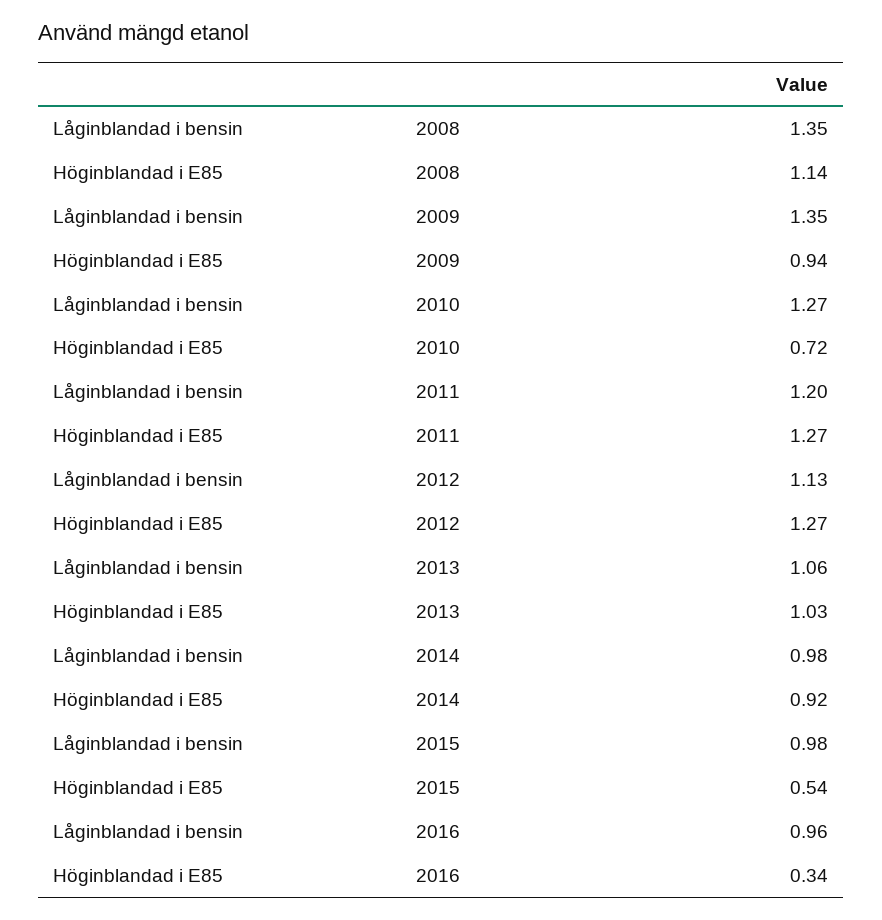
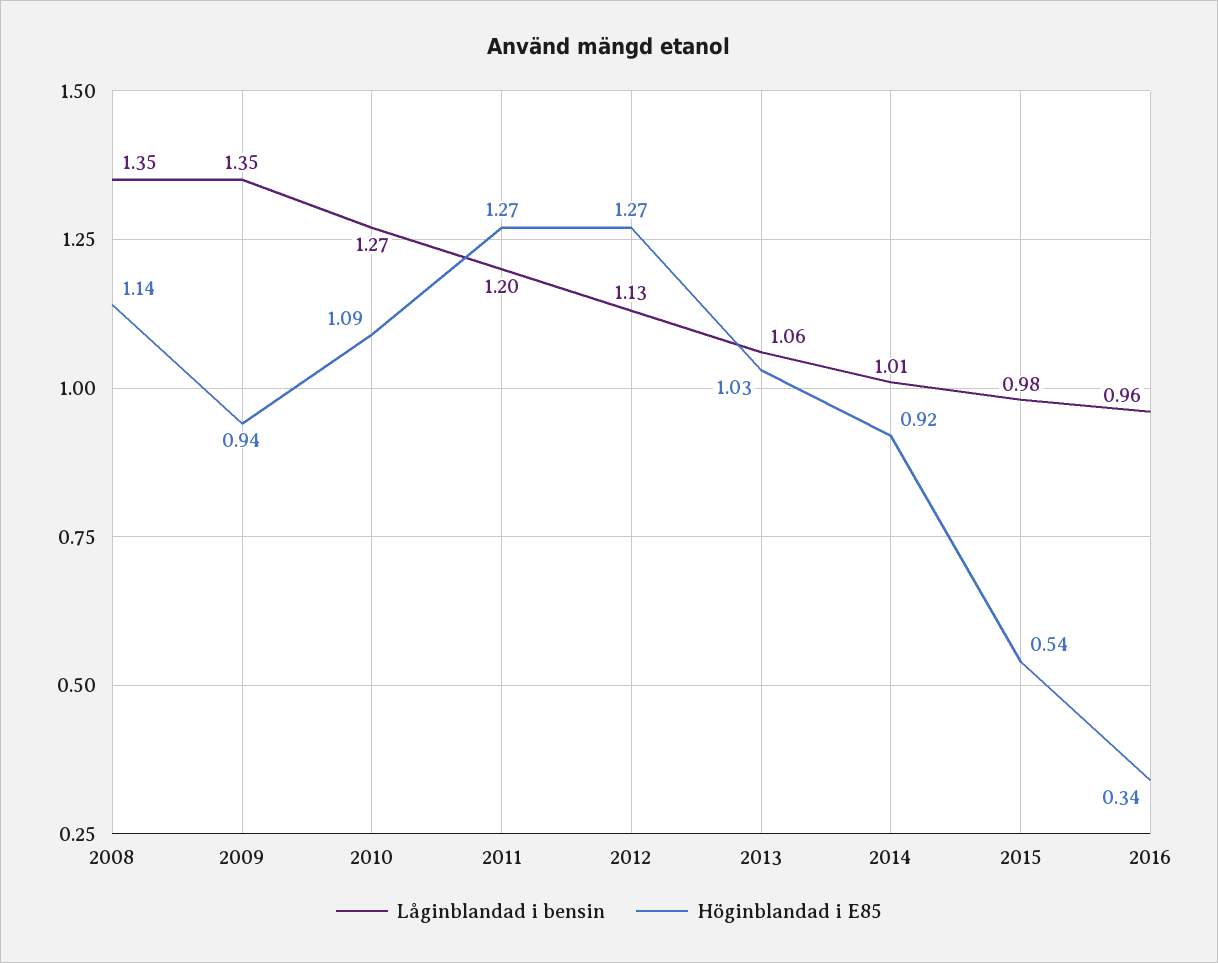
  {
    "Låginblandad i bensin": {
      "2008": 1.35,
      "2009": 1.35,
      "2010": 1.27,
      "2011": 1.2,
      "2012": 1.13,
      "2013": 1.06,
-     "2014": 0.98,
+     "2014": 1.01,
      "2015": 0.98,
      "2016": 0.96
    },
    "Höginblandad i E85": {
      "2008": 1.14,
      "2009": 0.94,
-     "2010": 0.72,
+     "2010": 1.09,
      "2011": 1.27,
      "2012": 1.27,
      "2013": 1.03,
      "2014": 0.92,
      "2015": 0.54,
      "2016": 0.34
    }
  }

